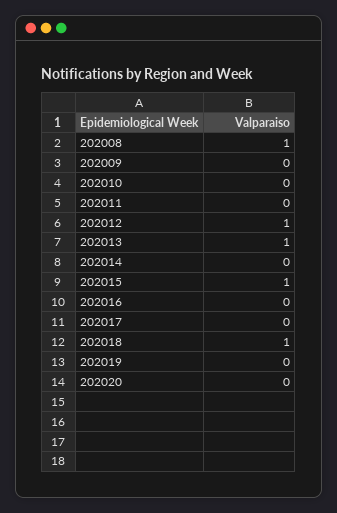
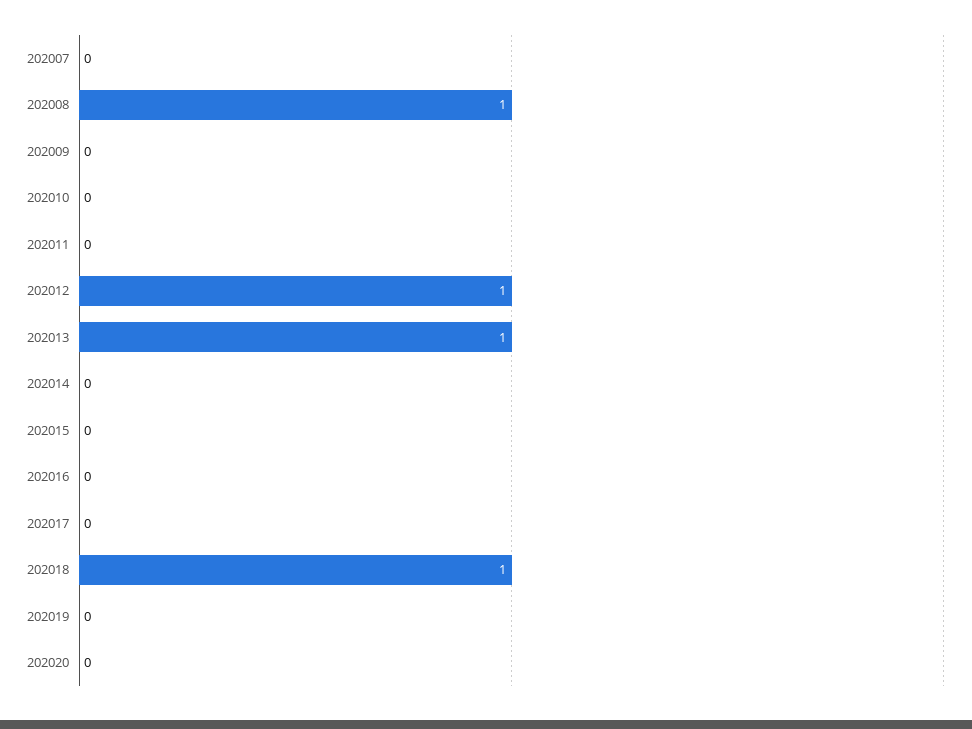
  {
    "202008": 1,
    "202009": 0,
    "202010": 0,
    "202011": 0,
    "202012": 1,
    "202013": 1,
    "202014": 0,
-   "202015": 1,
+   "202015": 0,
    "202016": 0,
    "202017": 0,
    "202018": 1,
    "202019": 0,
-   "202020": 0
+   "202020": 0,
+   "202007": 0
  }

